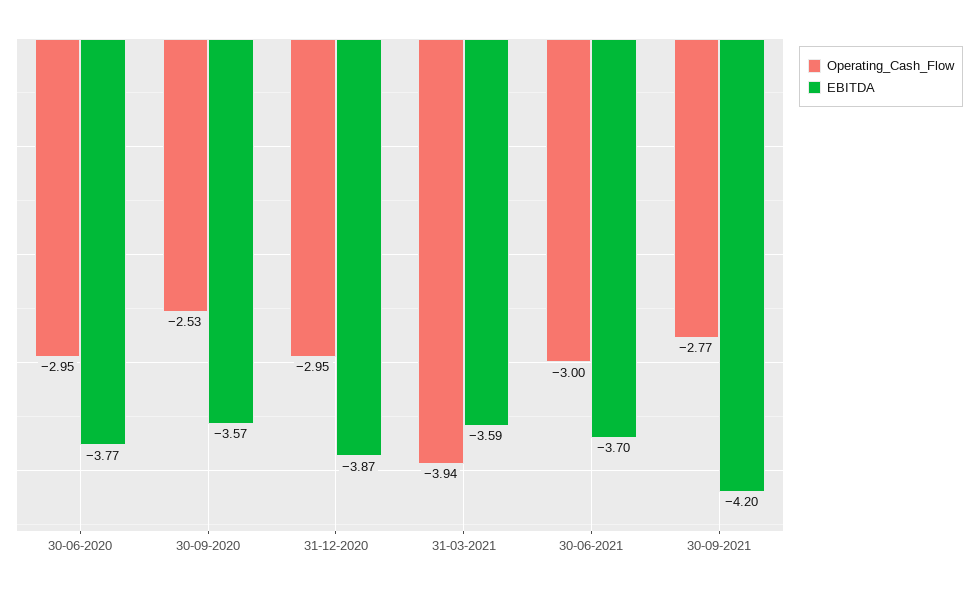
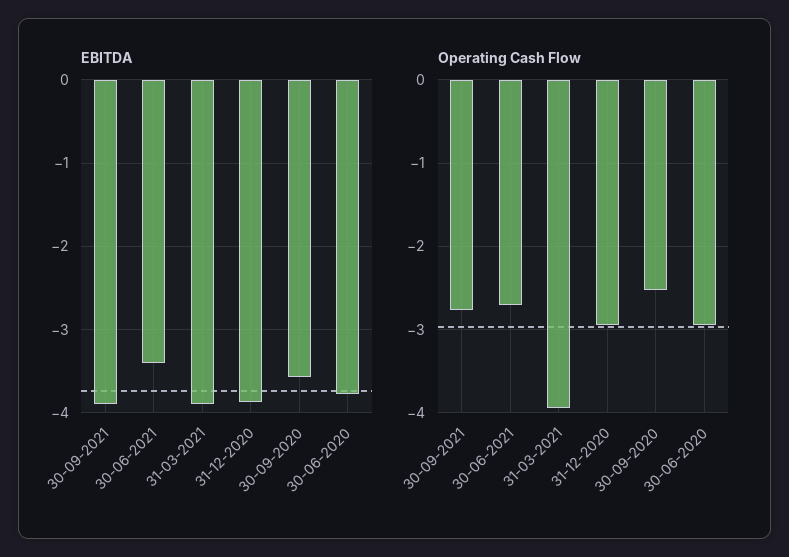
  {
    "Operating_Cash_Flow": {
      "30-06-2020": -2.95,
      "30-09-2020": -2.53,
      "31-12-2020": -2.95,
      "31-03-2021": -3.94,
-     "30-06-2021": -3,
+     "30-06-2021": -2.7,
      "30-09-2021": -2.77
    },
    "EBITDA": {
      "30-06-2020": -3.77,
      "30-09-2020": -3.57,
      "31-12-2020": -3.87,
-     "31-03-2021": -3.59,
+     "31-03-2021": -3.9,
-     "30-06-2021": -3.7,
+     "30-06-2021": -3.4,
-     "30-09-2021": -4.2
+     "30-09-2021": -3.9
    }
  }

